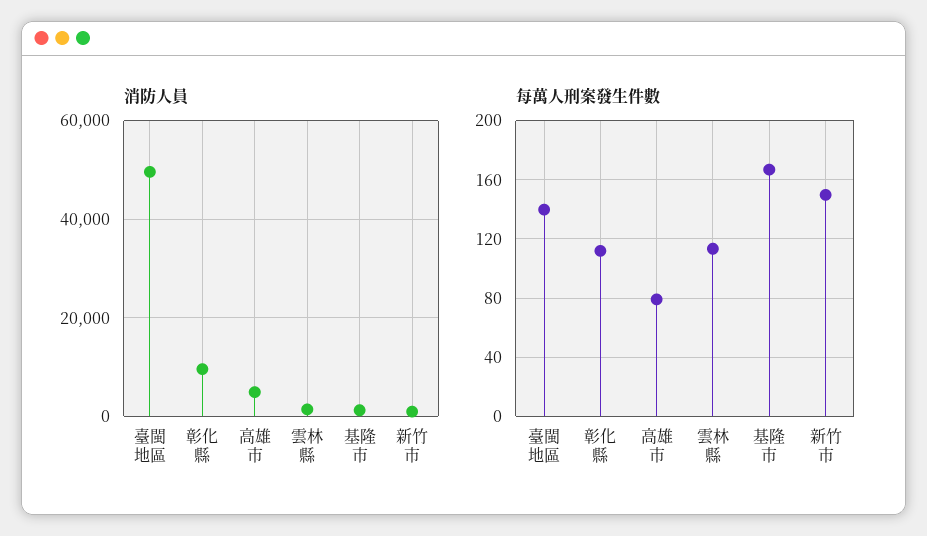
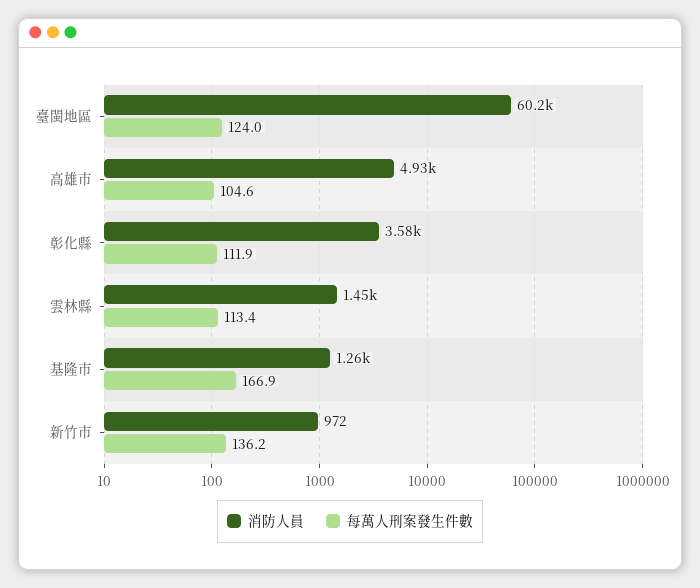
  {
    "消防人員": {
-     "臺閩地區": 50000,
+     "臺閩地區": 60200,
-     "彰化縣": 10000,
+     "彰化縣": 3580,
      "高雄市": 4930,
      "雲林縣": 1450,
      "基隆市": 1260,
      "新竹市": 972
    },
    "每萬人刑案發生件數": {
-     "臺閩地區": 140,
+     "臺閩地區": 124,
      "彰化縣": 111.9,
-     "高雄市": 80,
+     "高雄市": 104.6,
      "雲林縣": 113.4,
      "基隆市": 166.9,
-     "新竹市": 150
+     "新竹市": 136.2
    }
  }

